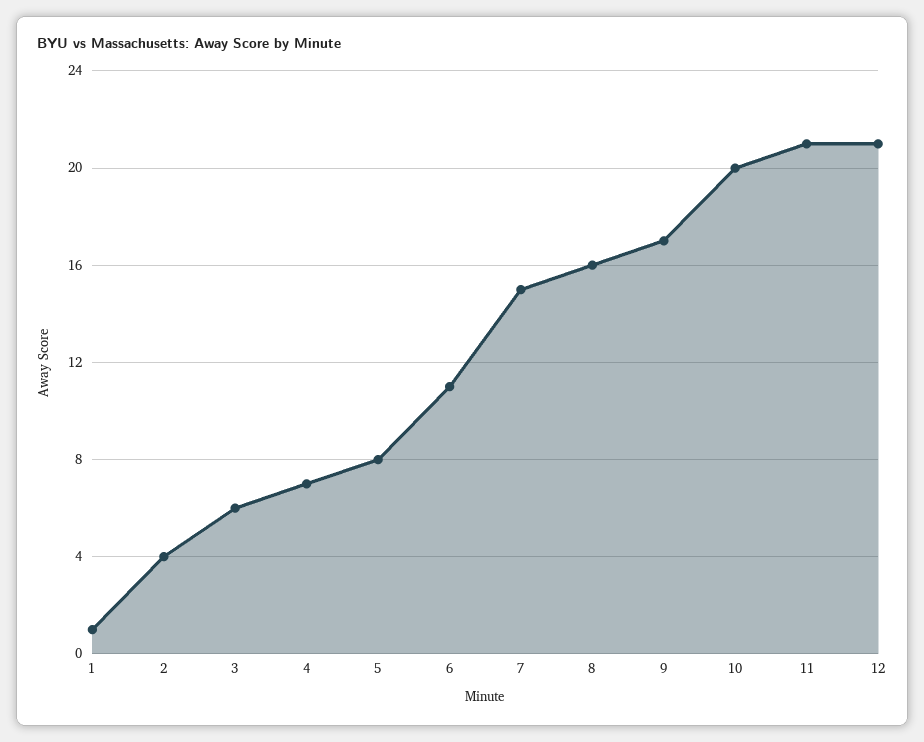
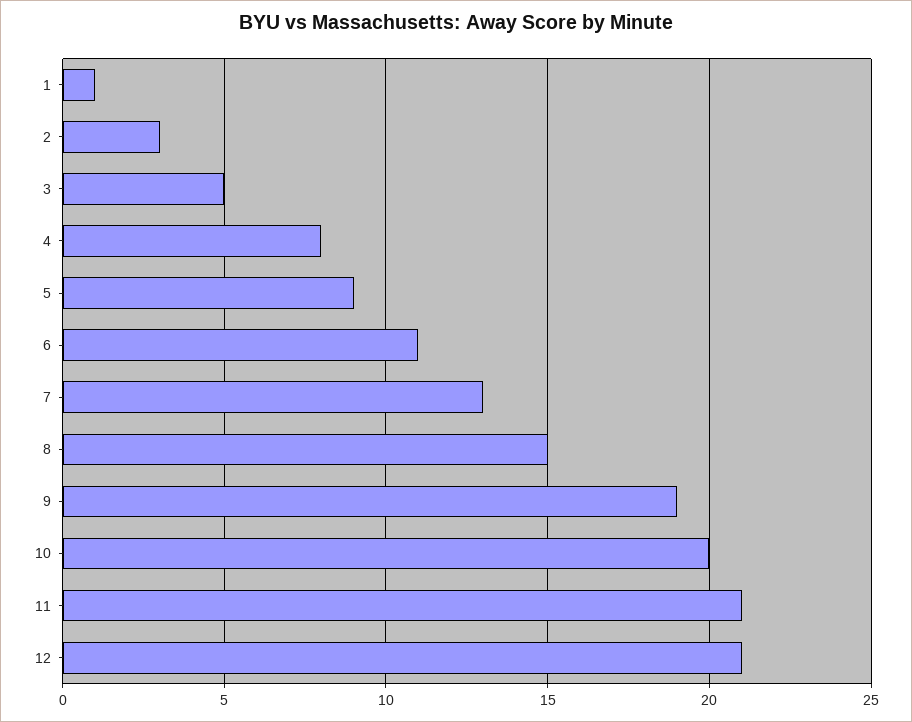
  {
    "1": 1,
-   "2": 4,
+   "2": 3,
-   "3": 6,
+   "3": 5,
-   "4": 7,
+   "4": 8,
-   "5": 8,
+   "5": 9,
    "6": 11,
-   "7": 15,
+   "7": 13,
-   "8": 16,
+   "8": 15,
-   "9": 17,
+   "9": 19,
    "10": 20,
    "11": 21,
    "12": 21
  }

